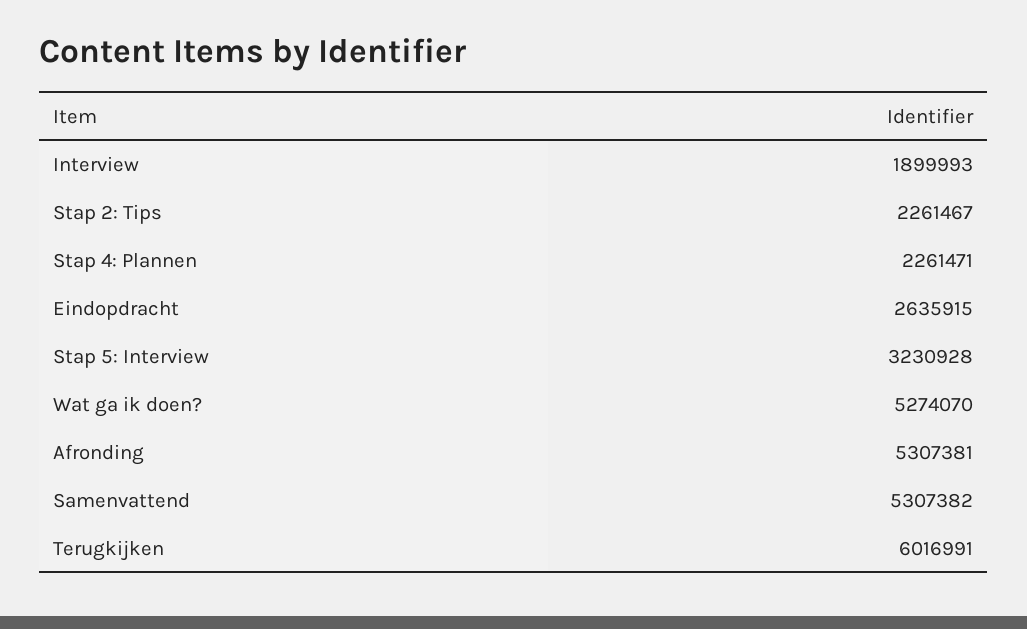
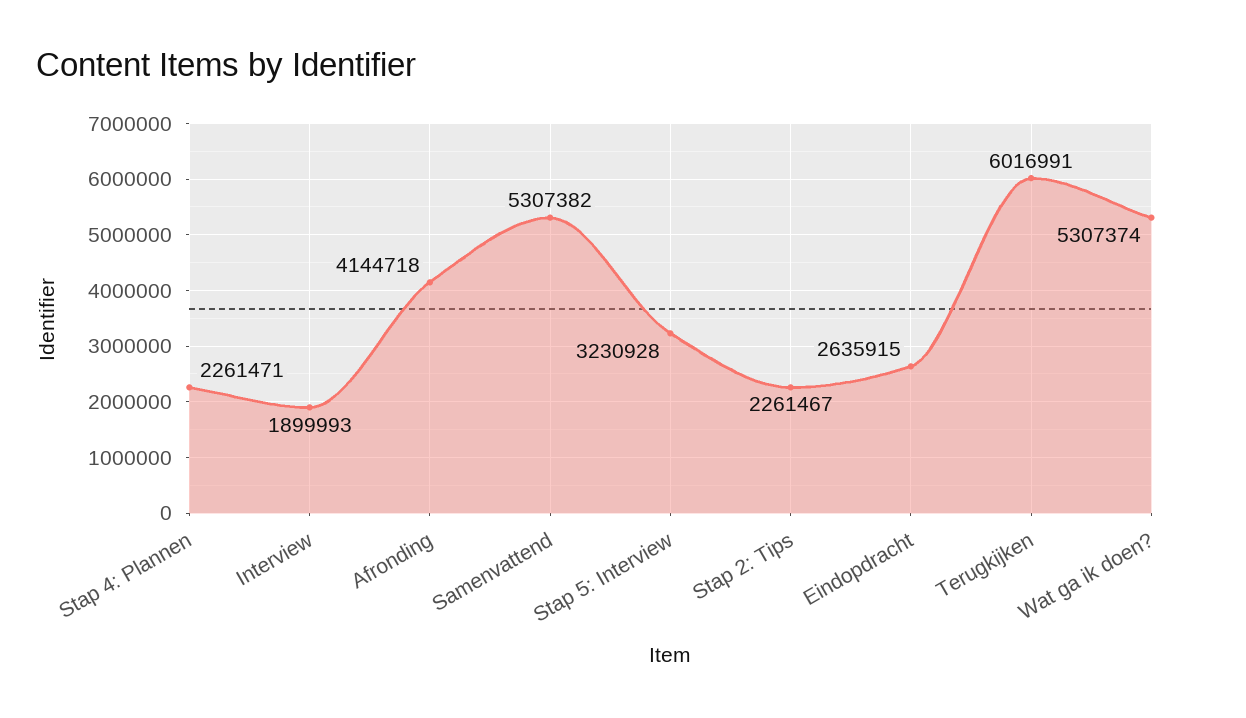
  {
    "Interview": 1899993,
    "Stap 2: Tips": 2261467,
    "Stap 4: Plannen": 2261471,
    "Eindopdracht": 2635915,
    "Stap 5: Interview": 3230928,
-   "Wat ga ik doen?": 5274070,
+   "Wat ga ik doen?": 5307374,
-   "Afronding": 5307381,
+   "Afronding": 4144718,
    "Samenvattend": 5307382,
    "Terugkijken": 6016991
  }

